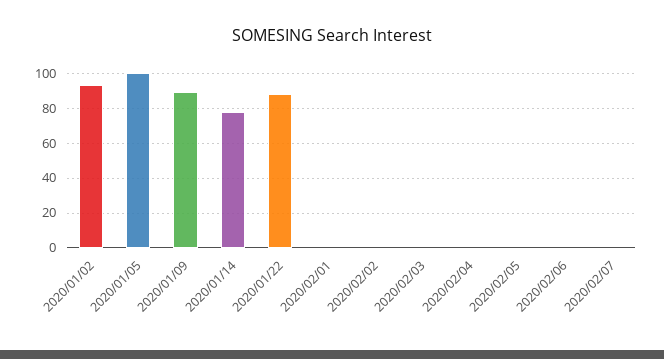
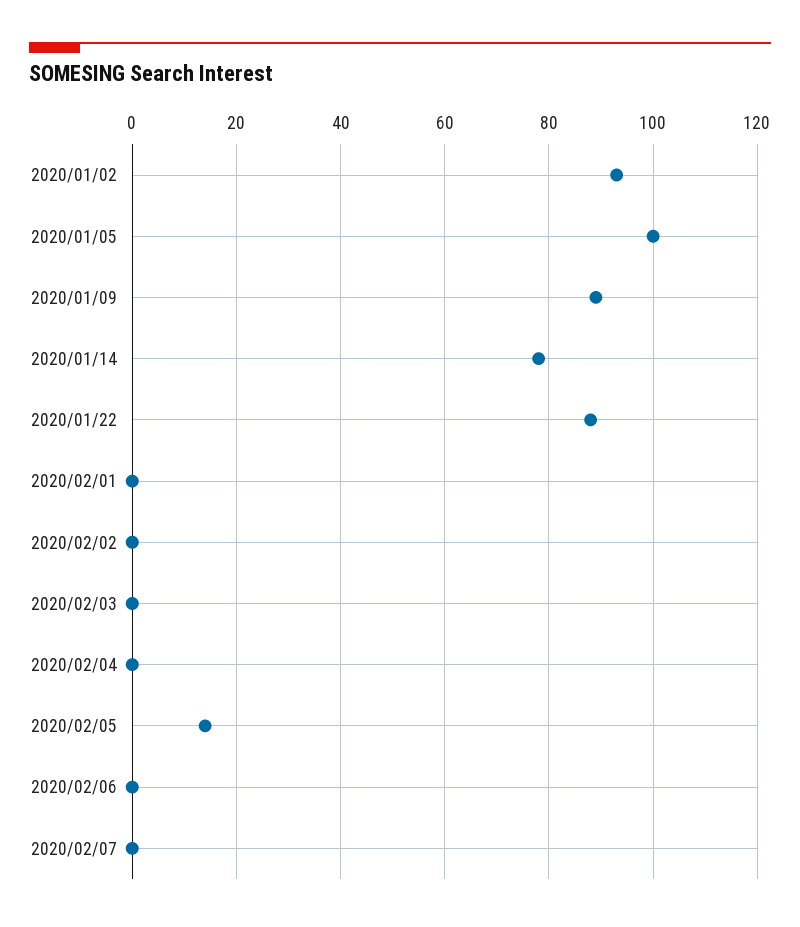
  {
    "2020/01/02": 95,
    "2020/01/05": 100,
    "2020/01/09": 90,
    "2020/01/14": 80,
    "2020/01/22": 90,
    "2020/02/01": 0,
    "2020/02/02": 0,
    "2020/02/03": 0,
    "2020/02/04": 0,
-   "2020/02/05": 0,
+   "2020/02/05": 15,
    "2020/02/06": 0,
    "2020/02/07": 0
  }

